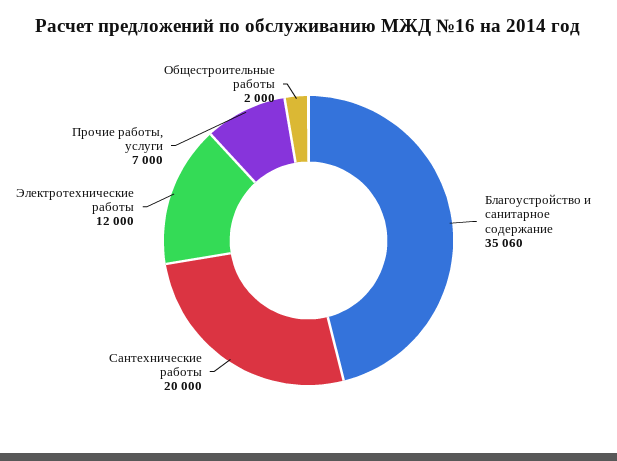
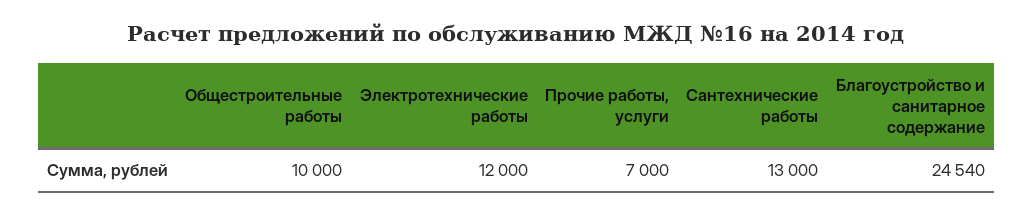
  {
-   "Благоустройство и санитарное содержание": 35060,
+   "Благоустройство и санитарное содержание": 24540,
-   "Сантехнические работы": 20000,
+   "Сантехнические работы": 13000,
    "Электротехнические работы": 12000,
    "Прочие работы, услуги": 7000,
-   "Общестроительные работы": 2000
+   "Общестроительные работы": 10000
  }

